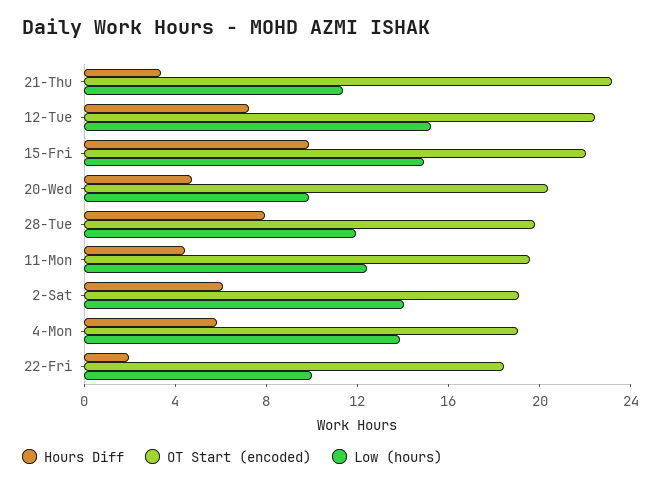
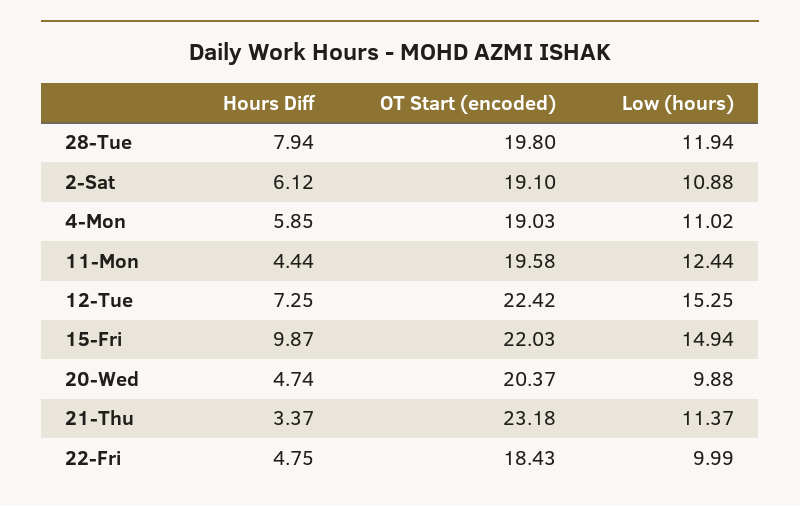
  {
    "Hours Diff": {
      "21-Thu": 3.37,
      "12-Tue": 7.25,
      "15-Fri": 9.87,
      "20-Wed": 4.74,
      "28-Tue": 7.94,
      "11-Mon": 4.44,
      "2-Sat": 6.12,
      "4-Mon": 5.85,
-     "22-Fri": 2
+     "22-Fri": 4.75
    },
    "OT Start (encoded)": {
      "21-Thu": 23.18,
      "12-Tue": 22.42,
      "15-Fri": 22.03,
      "20-Wed": 20.37,
      "28-Tue": 19.8,
      "11-Mon": 19.58,
      "2-Sat": 19.1,
      "4-Mon": 19.03,
      "22-Fri": 18.43
    },
    "Low (hours)": {
      "21-Thu": 11.37,
      "12-Tue": 15.25,
      "15-Fri": 14.94,
      "20-Wed": 9.88,
      "28-Tue": 11.94,
      "11-Mon": 12.44,
-     "2-Sat": 14,
+     "2-Sat": 10.88,
-     "4-Mon": 14,
+     "4-Mon": 11.02,
      "22-Fri": 9.99
    }
  }

